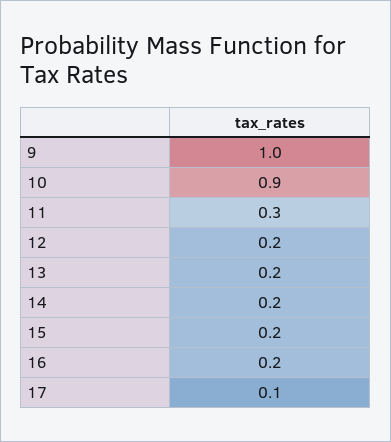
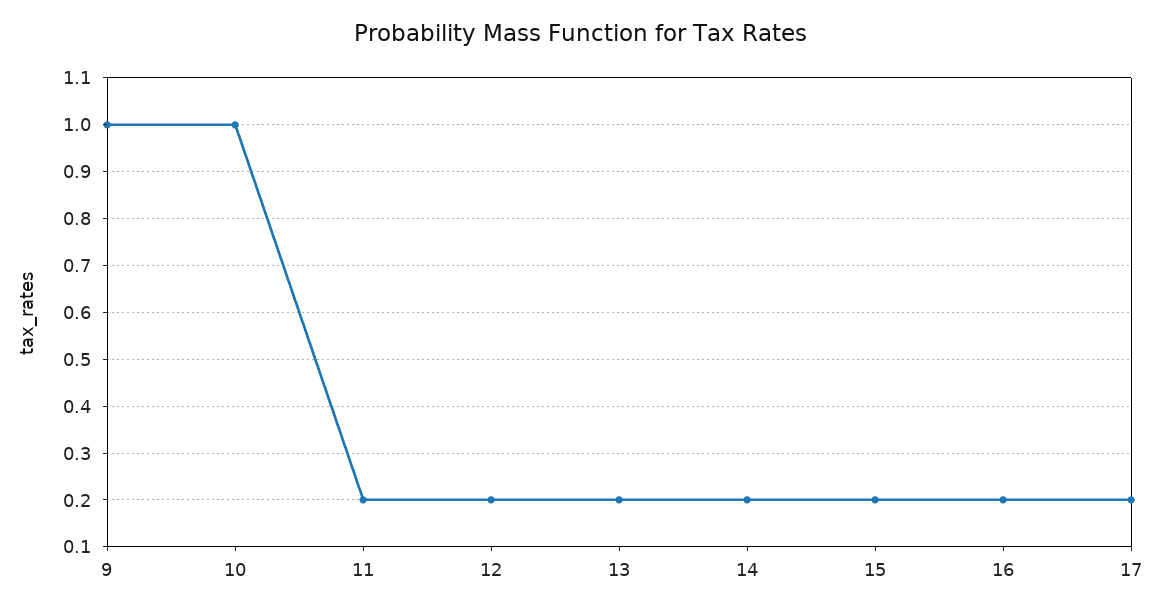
  {
    "9": 1,
-   "10": 0.9,
+   "10": 1,
-   "11": 0.3,
+   "11": 0.2,
    "12": 0.2,
    "13": 0.2,
    "14": 0.2,
    "15": 0.2,
    "16": 0.2,
-   "17": 0.1
+   "17": 0.2
  }

